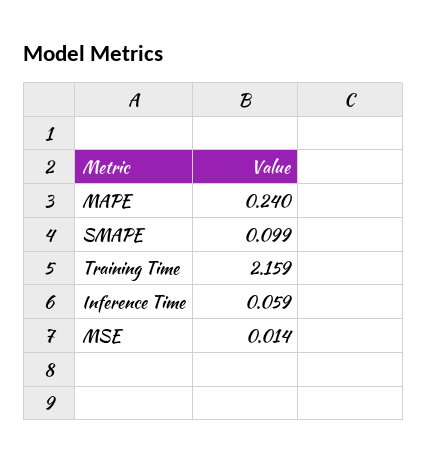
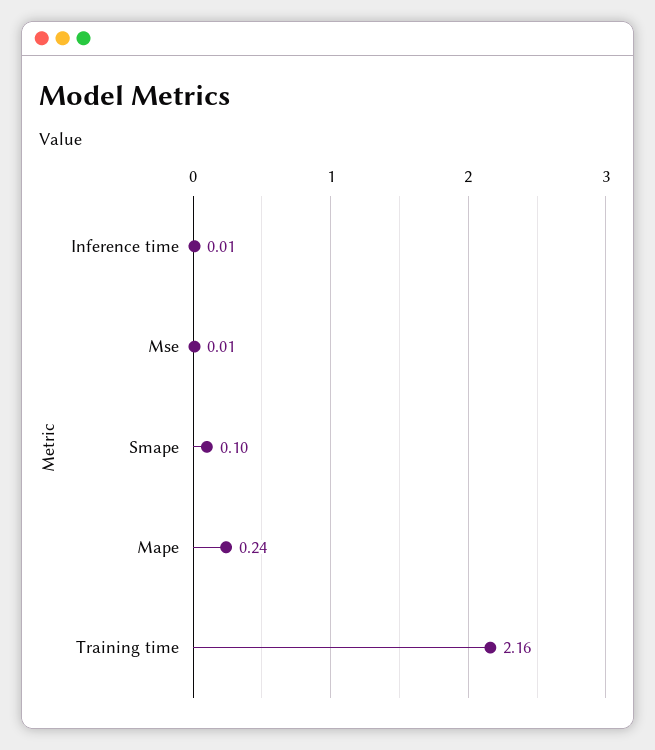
  {
    "MAPE": 0.24,
    "SMAPE": 0.099,
    "Training Time": 2.159,
-   "Inference Time": 0.059,
+   "Inference Time": 0.01,
    "MSE": 0.014
  }

